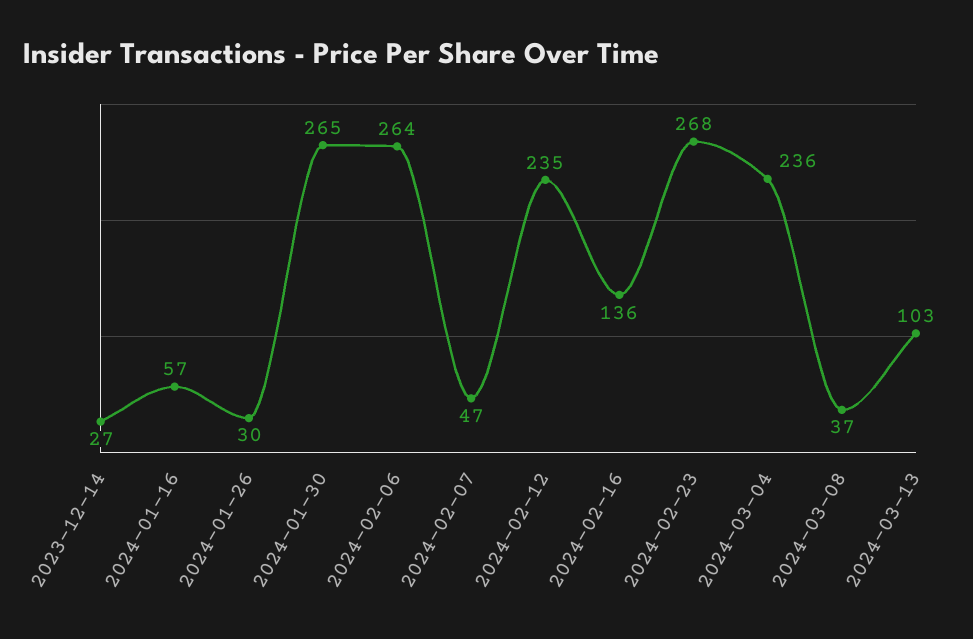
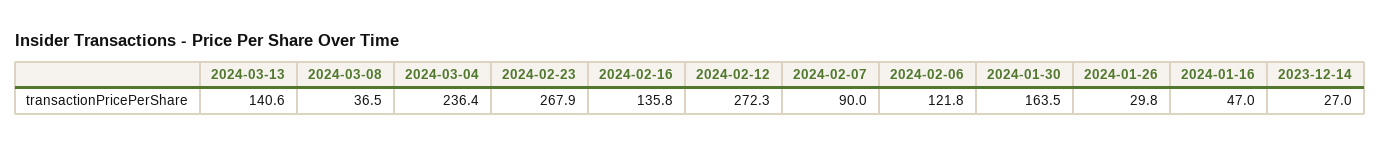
  {
    "2023-12-14": 27,
-   "2024-01-16": 57,
+   "2024-01-16": 47,
    "2024-01-26": 29.8,
-   "2024-01-30": 265,
+   "2024-01-30": 163.5,
-   "2024-02-06": 264,
+   "2024-02-06": 121.8,
-   "2024-02-07": 47,
+   "2024-02-07": 90,
-   "2024-02-12": 235,
+   "2024-02-12": 272.3,
    "2024-02-16": 135.8,
    "2024-02-23": 267.9,
    "2024-03-04": 236.4,
    "2024-03-08": 36.5,
-   "2024-03-13": 103
+   "2024-03-13": 140.6
  }

